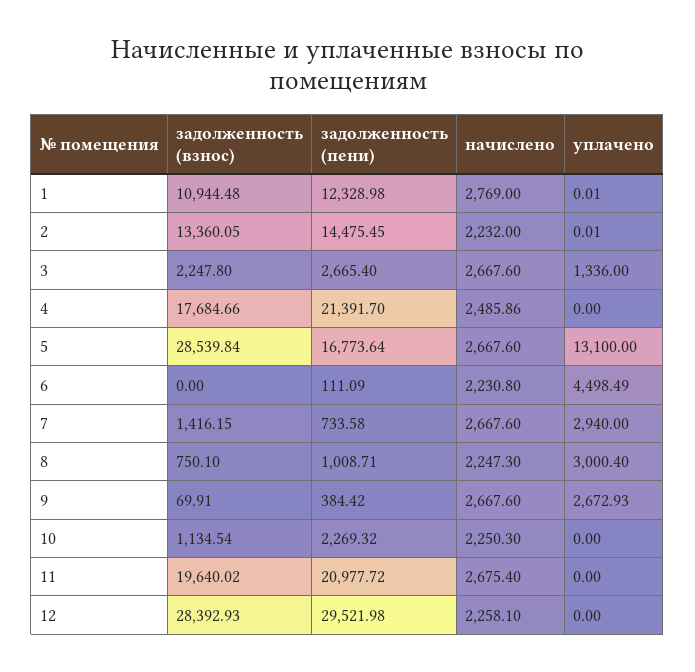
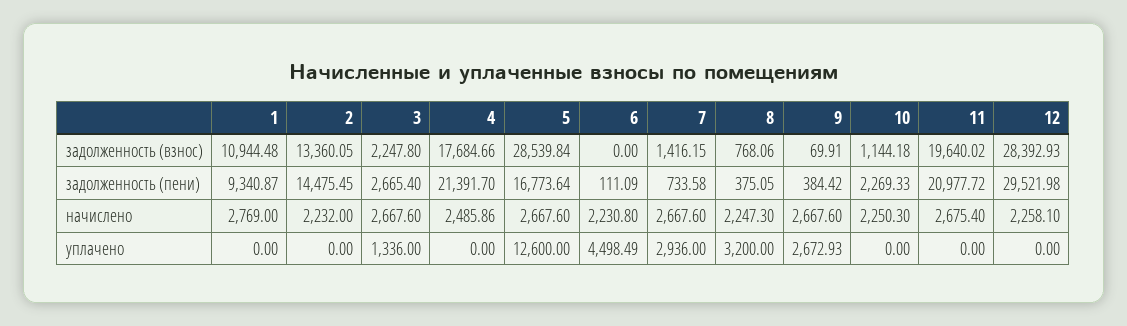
  {
    "задолженность (взнос)": {
      "1": 10944.48,
      "2": 13360.05,
      "3": 2247.8,
      "4": 17684.66,
      "5": 28539.84,
      "6": 0,
      "7": 1416.15,
-     "8": 750.1,
+     "8": 768.06,
      "9": 69.91,
-     "10": 1134.54,
+     "10": 1144.18,
      "11": 19640.02,
      "12": 28392.93
    },
    "задолженность (пени)": {
-     "1": 12328.98,
+     "1": 9340.87,
      "2": 14475.45,
      "3": 2665.4,
      "4": 21391.7,
      "5": 16773.64,
      "6": 111.09,
      "7": 733.58,
-     "8": 1008.71,
+     "8": 375.05,
      "9": 384.42,
-     "10": 2269.32,
+     "10": 2269.33,
      "11": 20977.72,
      "12": 29521.98
    },
    "начислено": {
      "1": 2769,
      "2": 2232,
      "3": 2667.6,
      "4": 2485.86,
      "5": 2667.6,
      "6": 2230.8,
      "7": 2667.6,
      "8": 2247.3,
      "9": 2667.6,
      "10": 2250.3,
      "11": 2675.4,
      "12": 2258.1
    },
    "уплачено": {
-     "1": 0.01,
+     "1": 0,
-     "2": 0.01,
+     "2": 0,
      "3": 1336,
      "4": 0,
-     "5": 13100,
+     "5": 12600,
      "6": 4498.49,
-     "7": 2940,
+     "7": 2936,
-     "8": 3000.4,
+     "8": 3200,
      "9": 2672.93,
      "10": 0,
      "11": 0,
      "12": 0
    }
  }

